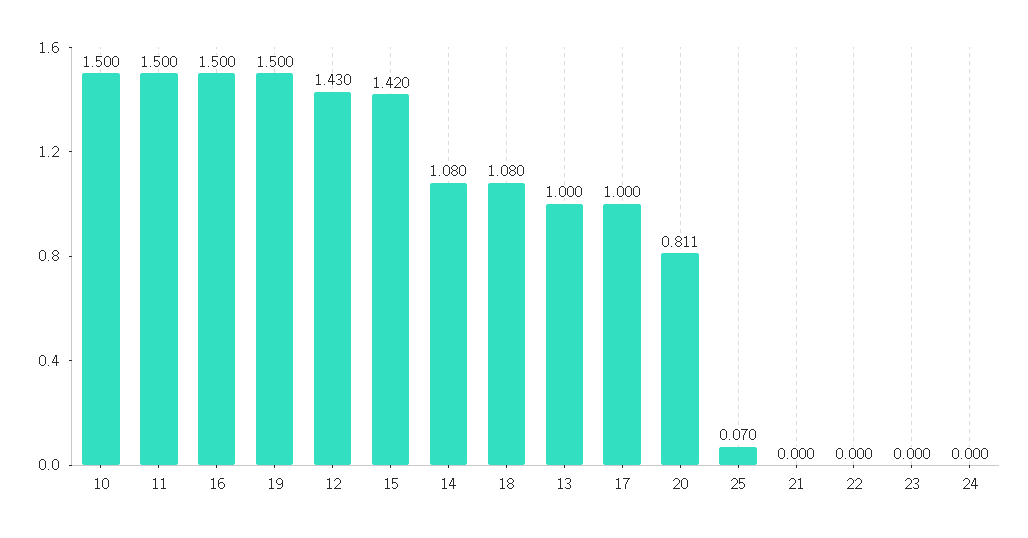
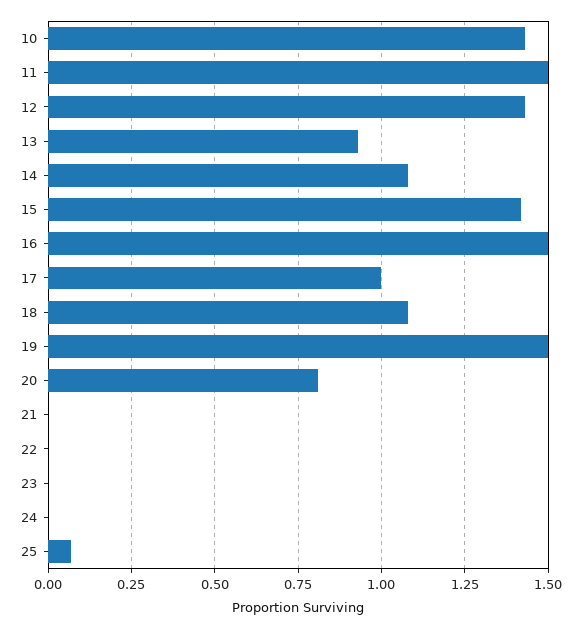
  {
-   "10": 1.5,
+   "10": 1.425,
    "11": 1.5,
    "16": 1.5,
    "19": 1.5,
    "12": 1.43,
    "15": 1.42,
    "14": 1.08,
    "18": 1.08,
-   "13": 1,
+   "13": 0.925,
    "17": 1,
    "20": 0.811,
    "25": 0.07,
    "21": 0,
    "22": 0,
    "23": 0,
    "24": 0
  }

